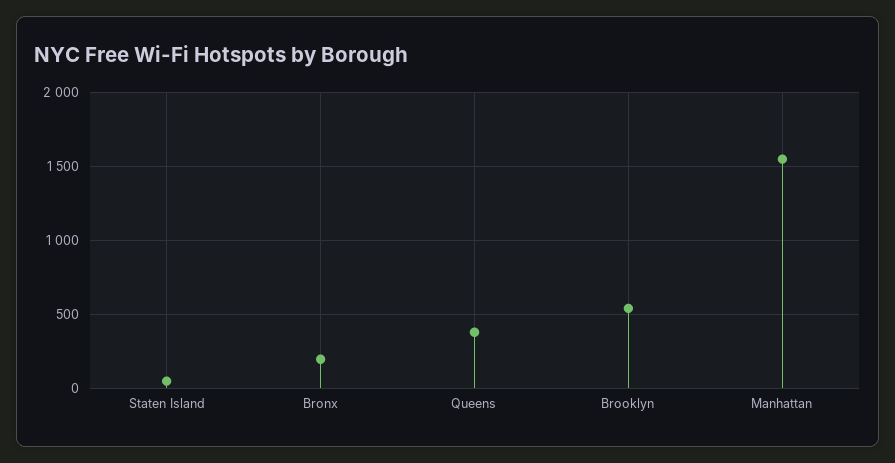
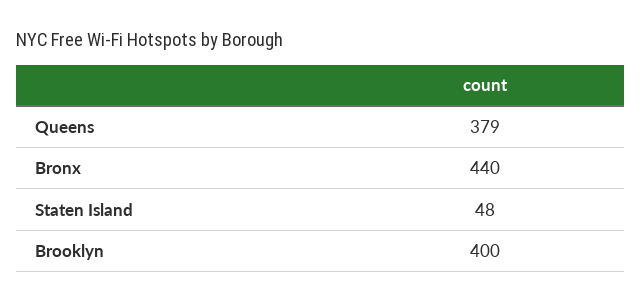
  {
    "Staten Island": 48,
-   "Bronx": 200,
+   "Bronx": 440,
    "Queens": 379,
-   "Brooklyn": 550,
+   "Brooklyn": 400
-   "Manhattan": 1550
  }

